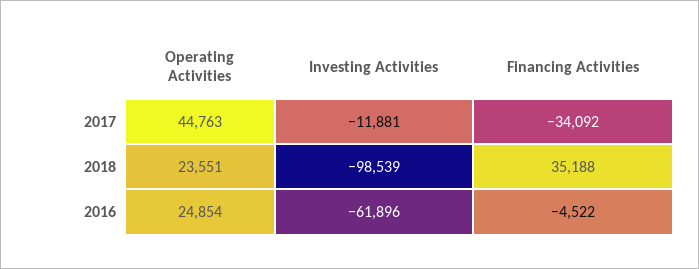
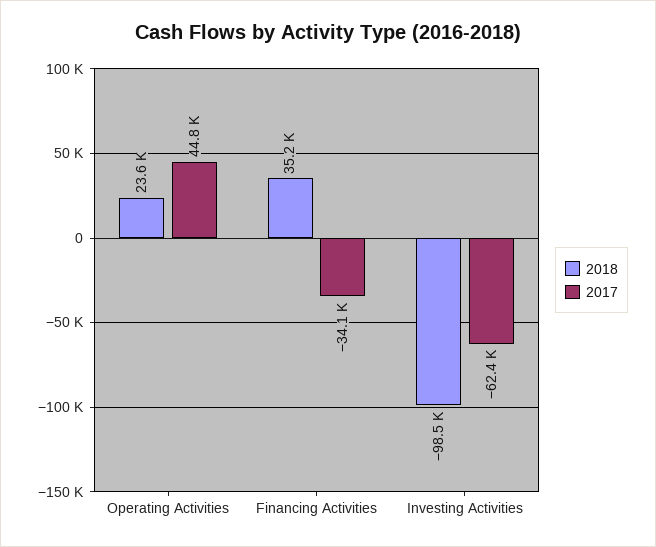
  {
    "2017": {
      "Operating Activities": 44763,
-     "Investing Activities": -11881,
+     "Investing Activities": -62400,
      "Financing Activities": -34092
    },
    "2018": {
      "Operating Activities": 23551,
      "Investing Activities": -98539,
      "Financing Activities": 35188
-   },
+   }
-   "2016": {
-     "Operating Activities": 24854,
-     "Investing Activities": -61896,
-     "Financing Activities": -4522
-   }
  }

